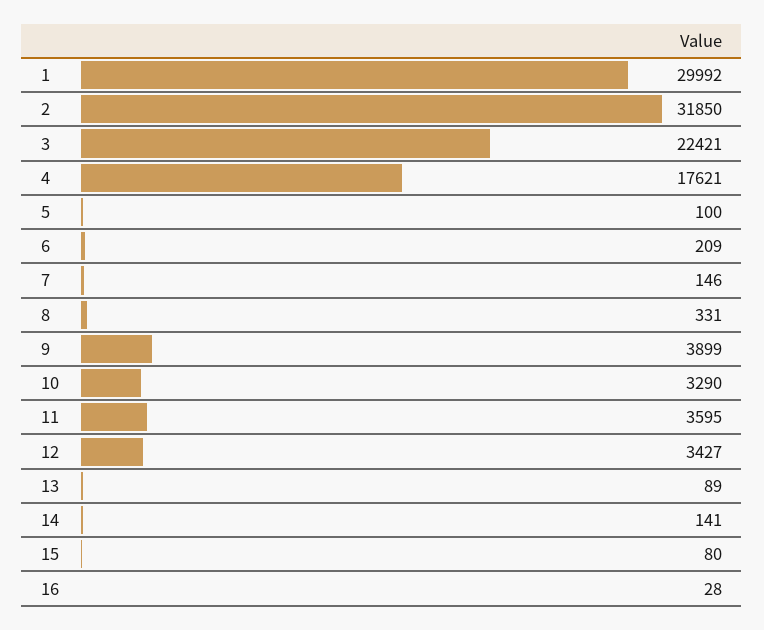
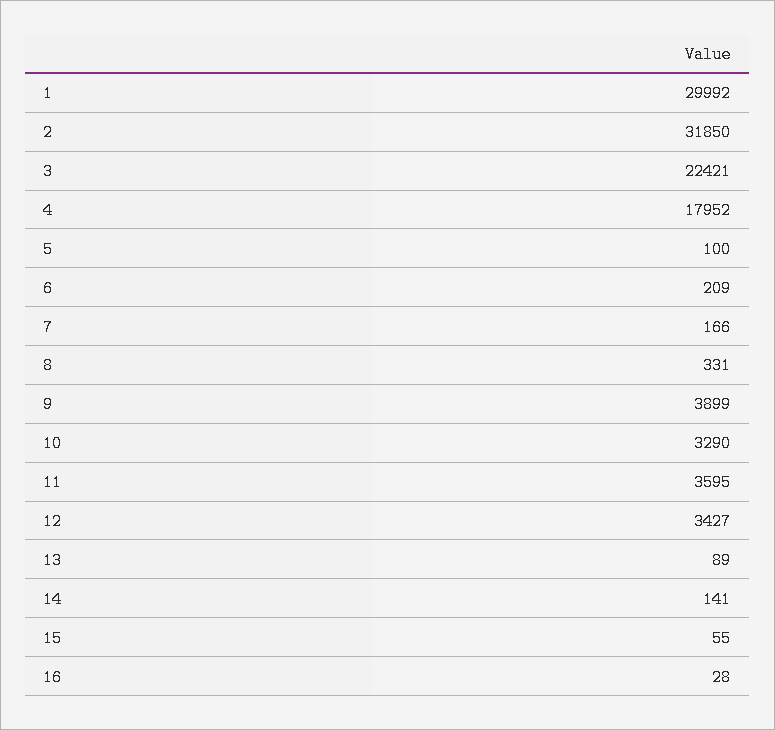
  {
    "1": 29992,
    "2": 31850,
    "3": 22421,
-   "4": 17621,
+   "4": 17952,
    "5": 100,
    "6": 209,
-   "7": 146,
+   "7": 166,
    "8": 331,
    "9": 3899,
    "10": 3290,
    "11": 3595,
    "12": 3427,
    "13": 89,
    "14": 141,
-   "15": 80,
+   "15": 55,
    "16": 28
  }

